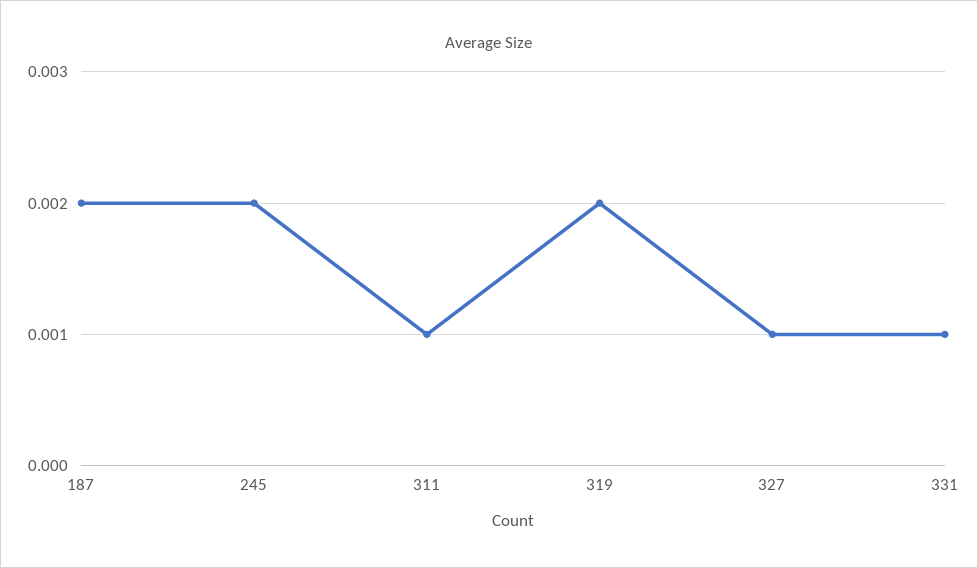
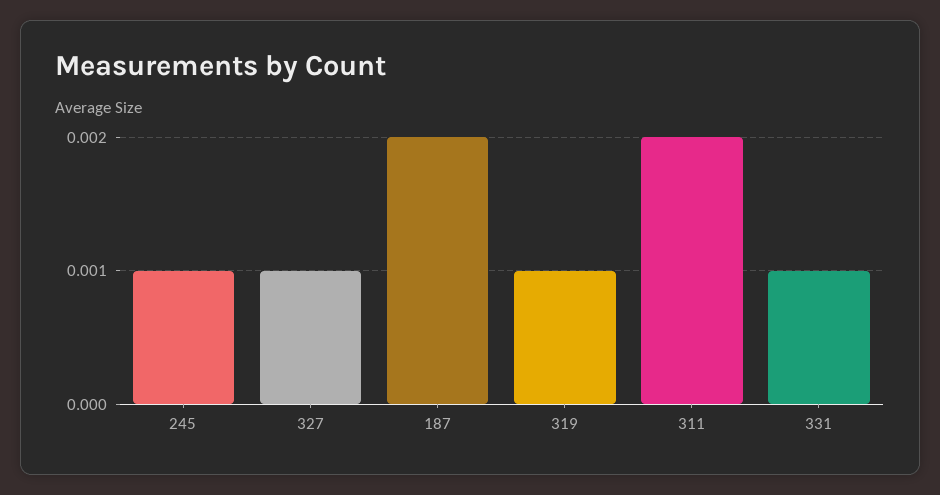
  {
    "187": 0.002,
-   "245": 0.002,
+   "245": 0.001,
-   "311": 0.001,
+   "311": 0.002,
-   "319": 0.002,
+   "319": 0.001,
    "327": 0.001,
    "331": 0.001
  }

